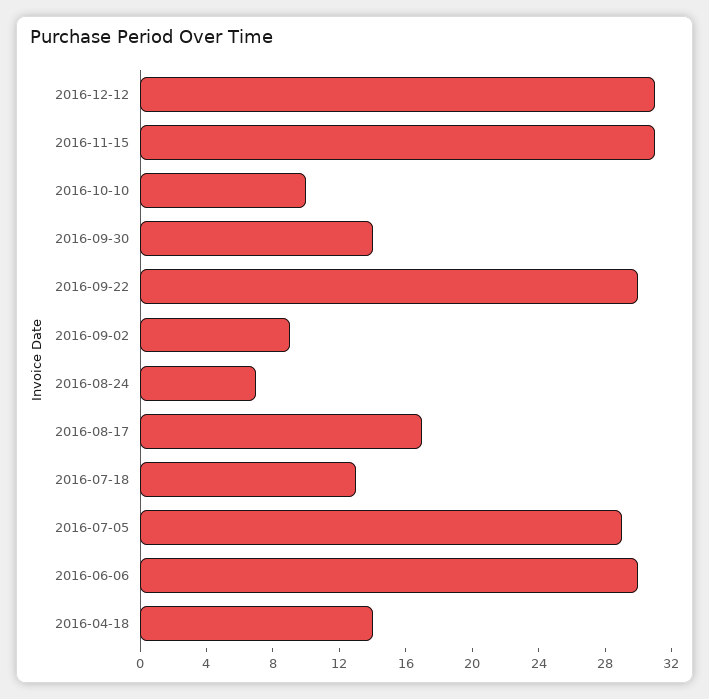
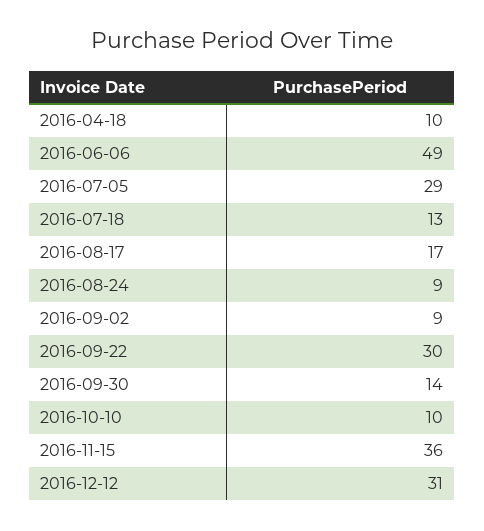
  {
    "2016-12-12": 31,
-   "2016-11-15": 31,
+   "2016-11-15": 36,
    "2016-10-10": 10,
    "2016-09-30": 14,
    "2016-09-22": 30,
    "2016-09-02": 9,
-   "2016-08-24": 7,
+   "2016-08-24": 9,
    "2016-08-17": 17,
    "2016-07-18": 13,
    "2016-07-05": 29,
-   "2016-06-06": 30,
+   "2016-06-06": 49,
-   "2016-04-18": 14
+   "2016-04-18": 10
  }

